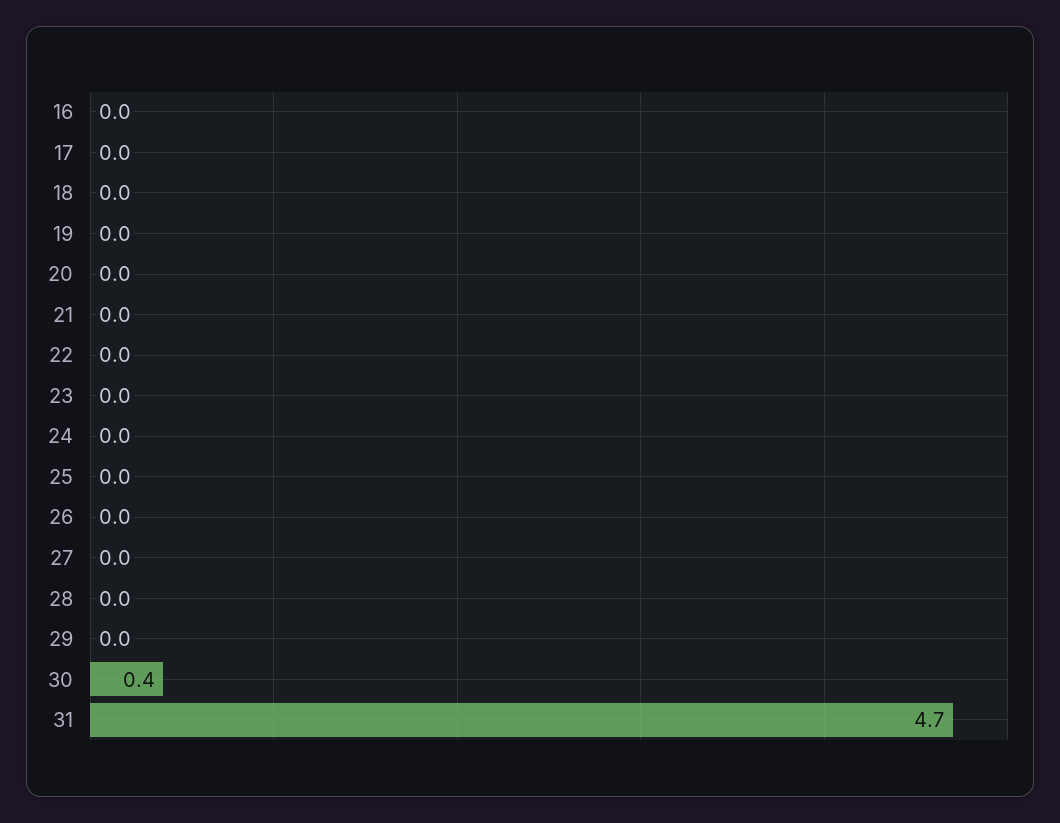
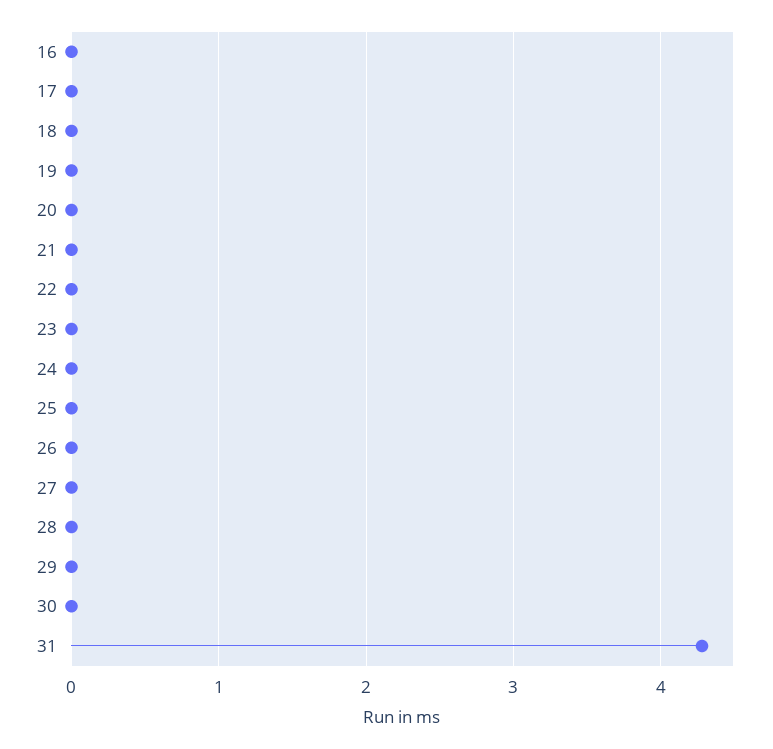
  {
    "16": 0,
    "17": 0,
    "18": 0,
    "19": 0,
    "20": 0,
    "21": 0,
    "22": 0,
    "23": 0,
    "24": 0,
    "25": 0,
    "26": 0,
    "27": 0,
    "28": 0,
    "29": 0,
-   "30": 0.4,
+   "30": 0,
-   "31": 4.7
+   "31": 4.3
  }

